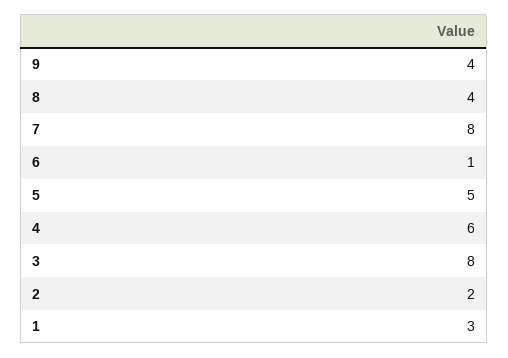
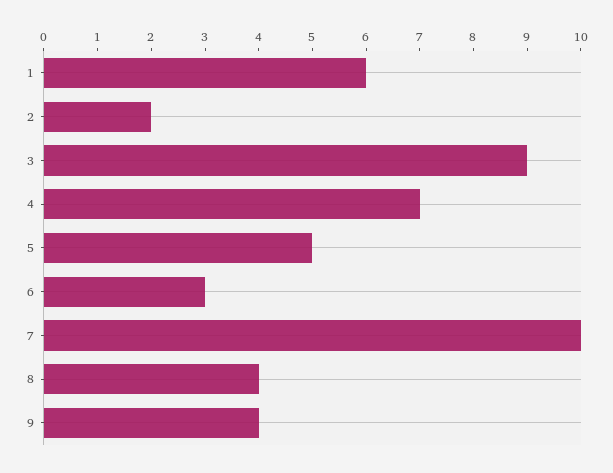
  {
    "9": 4,
    "8": 4,
-   "7": 8,
+   "7": 10,
-   "6": 1,
+   "6": 3,
    "5": 5,
-   "4": 6,
+   "4": 7,
-   "3": 8,
+   "3": 9,
    "2": 2,
-   "1": 3
+   "1": 6
  }

